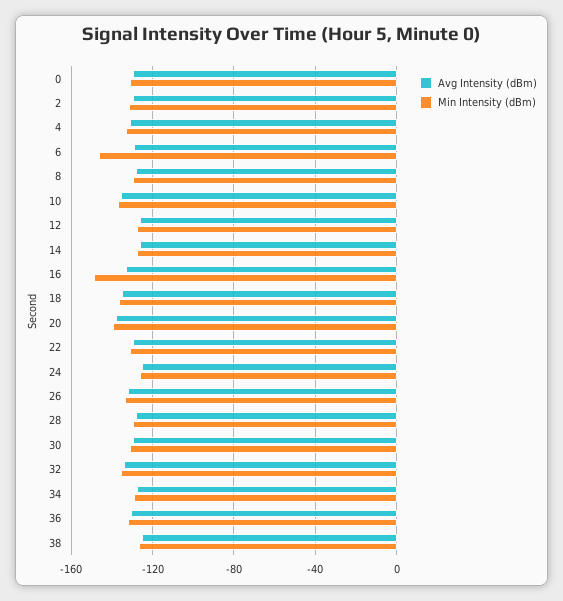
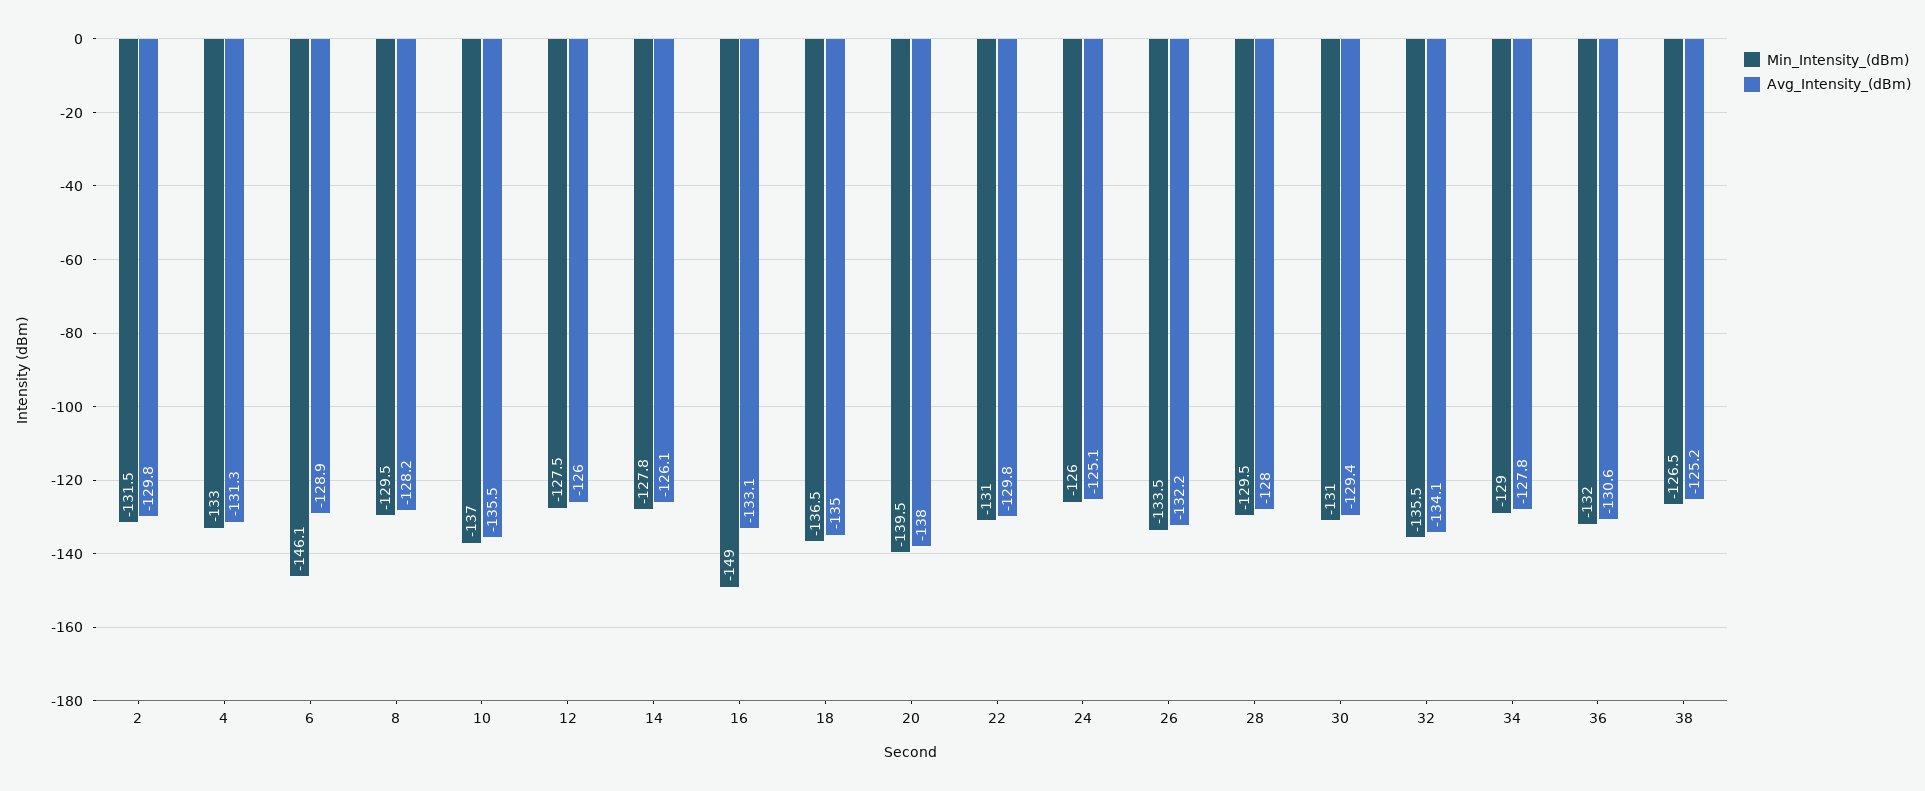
  {
    "Avg Intensity (dBm)": {
-     "0": -130,
      "2": -129.8,
      "4": -131.3,
      "6": -128.9,
      "8": -128.2,
      "10": -135.5,
      "12": -126,
      "14": -126.1,
      "16": -133.1,
      "18": -135,
      "20": -138,
      "22": -129.8,
      "24": -125.1,
      "26": -132.2,
      "28": -128,
      "30": -129.4,
      "32": -134.1,
      "34": -127.8,
      "36": -130.6,
      "38": -125.2
    },
    "Min Intensity (dBm)": {
-     "0": -130,
      "2": -131.5,
      "4": -133,
      "6": -146.1,
      "8": -129.5,
      "10": -137,
      "12": -127.5,
      "14": -127.8,
      "16": -149,
      "18": -136.5,
      "20": -139.5,
      "22": -131,
      "24": -126,
      "26": -133.5,
      "28": -129.5,
      "30": -131,
      "32": -135.5,
      "34": -129,
      "36": -132,
      "38": -126.5
    }
  }

